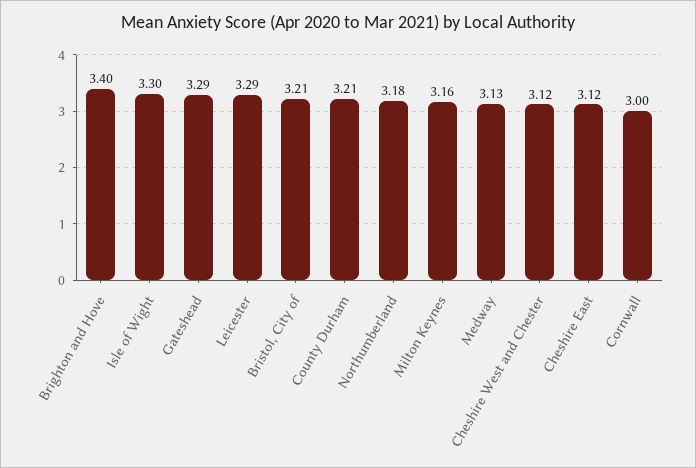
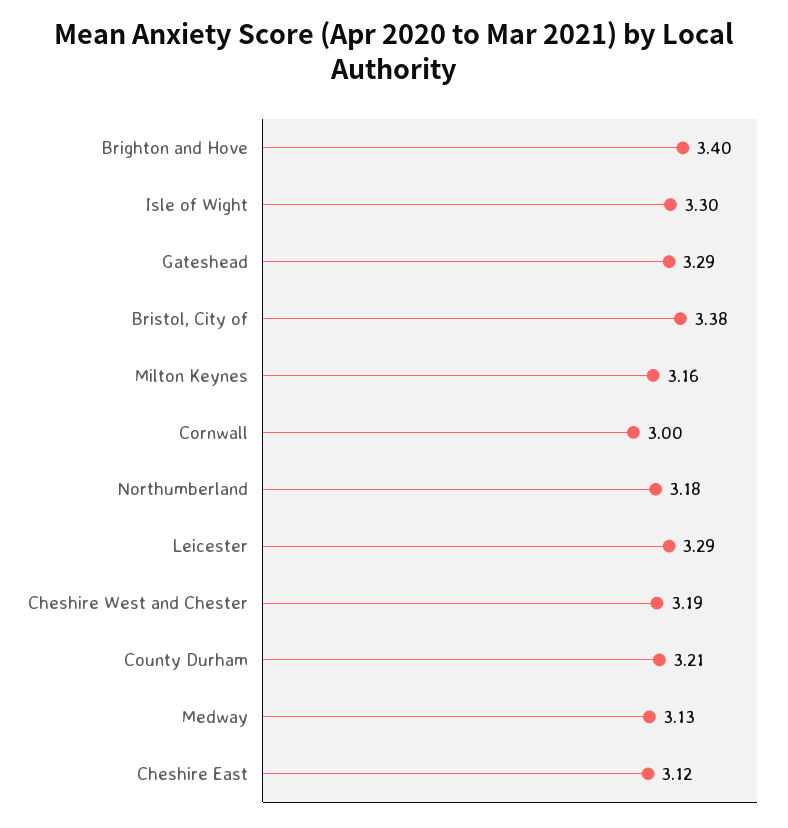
  {
    "Brighton and Hove": 3.4,
    "Isle of Wight": 3.3,
    "Gateshead": 3.29,
    "Leicester": 3.29,
-   "Bristol, City of": 3.21,
+   "Bristol, City of": 3.38,
    "County Durham": 3.21,
    "Northumberland": 3.18,
    "Milton Keynes": 3.16,
    "Medway": 3.13,
-   "Cheshire West and Chester": 3.12,
+   "Cheshire West and Chester": 3.19,
    "Cheshire East": 3.12,
    "Cornwall": 3
  }

